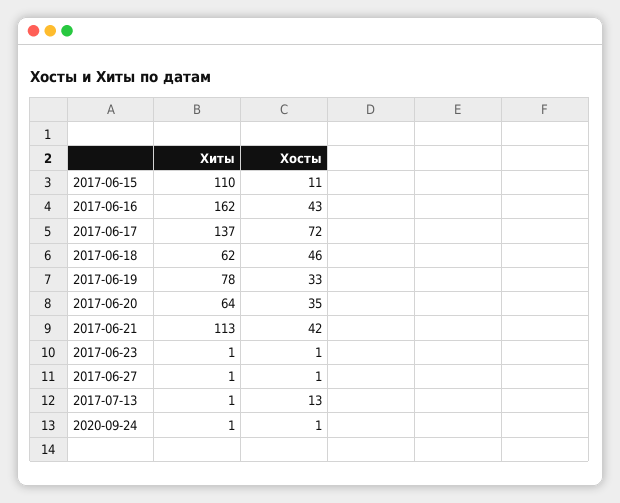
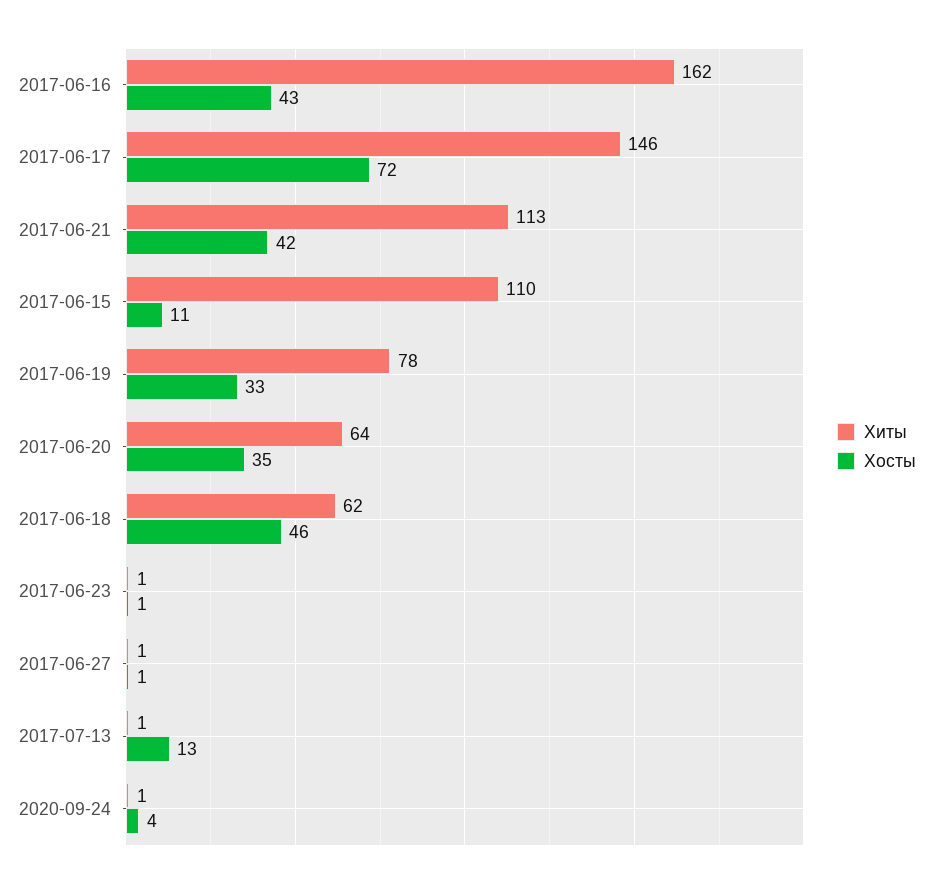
  {
    "Хиты": {
      "2017-06-15": 110,
      "2017-06-16": 162,
-     "2017-06-17": 137,
+     "2017-06-17": 146,
      "2017-06-18": 62,
      "2017-06-19": 78,
      "2017-06-20": 64,
      "2017-06-21": 113,
      "2017-06-23": 1,
      "2017-06-27": 1,
      "2017-07-13": 1,
      "2020-09-24": 1
    },
    "Хосты": {
      "2017-06-15": 11,
      "2017-06-16": 43,
      "2017-06-17": 72,
      "2017-06-18": 46,
      "2017-06-19": 33,
      "2017-06-20": 35,
      "2017-06-21": 42,
      "2017-06-23": 1,
      "2017-06-27": 1,
      "2017-07-13": 13,
-     "2020-09-24": 1
+     "2020-09-24": 4
    }
  }

